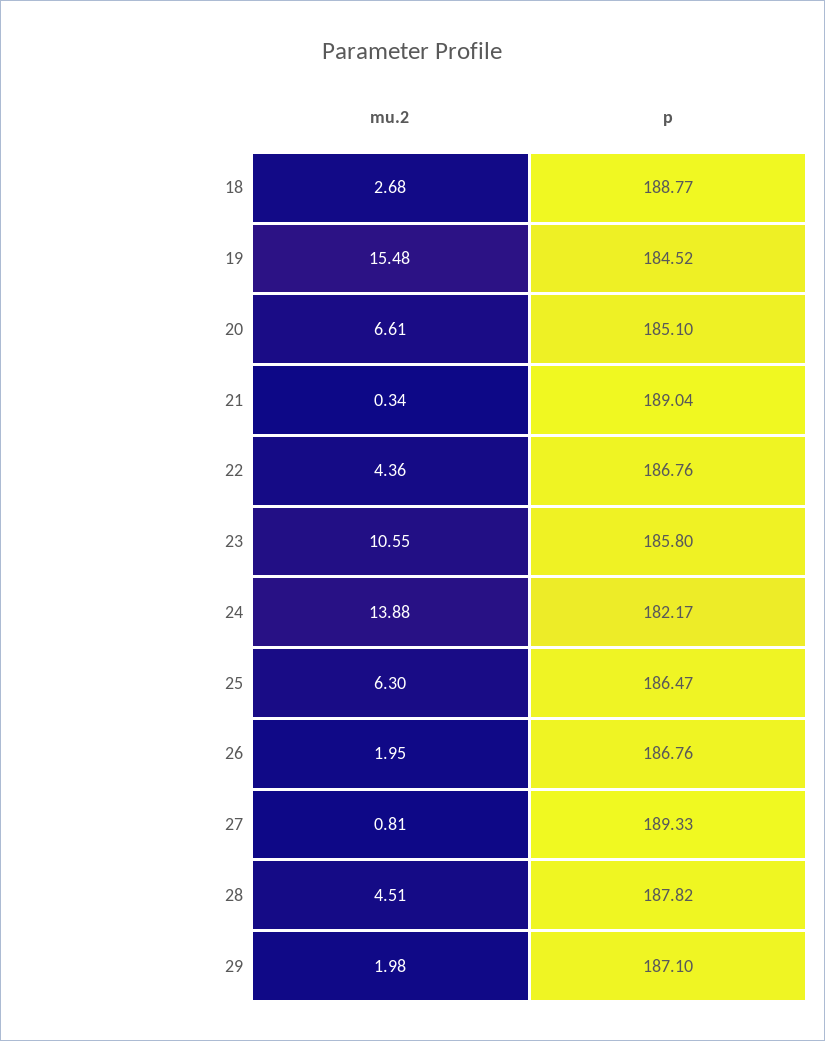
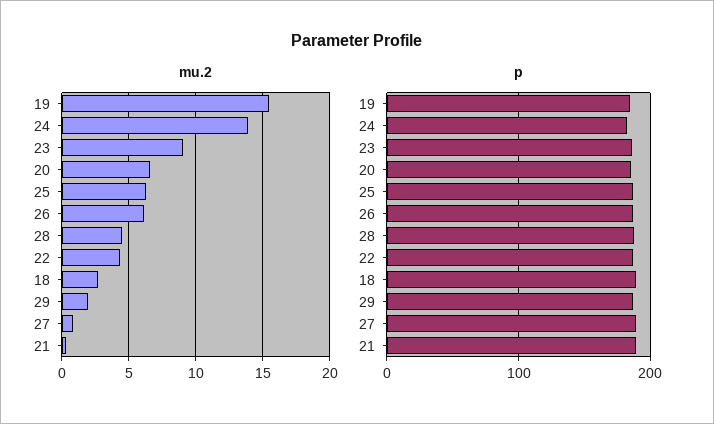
  {
    "mu.2": {
      "18": 2.68,
      "19": 15.48,
      "20": 6.61,
      "21": 0.34,
      "22": 4.36,
-     "23": 10.55,
+     "23": 9,
      "24": 13.88,
      "25": 6.3,
-     "26": 1.95,
+     "26": 6,
      "27": 0.81,
      "28": 4.51,
      "29": 1.98
    },
    "p": {
      "18": 188.77,
      "19": 184.52,
      "20": 185.1,
      "21": 189.04,
      "22": 186.76,
      "23": 185.8,
      "24": 182.17,
      "25": 186.47,
      "26": 186.76,
      "27": 189.33,
      "28": 187.82,
      "29": 187.1
    }
  }

